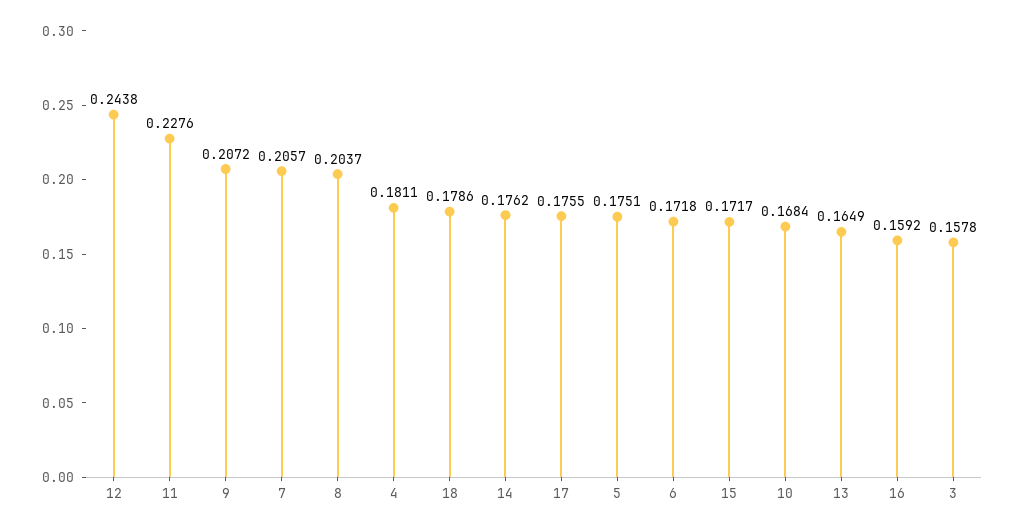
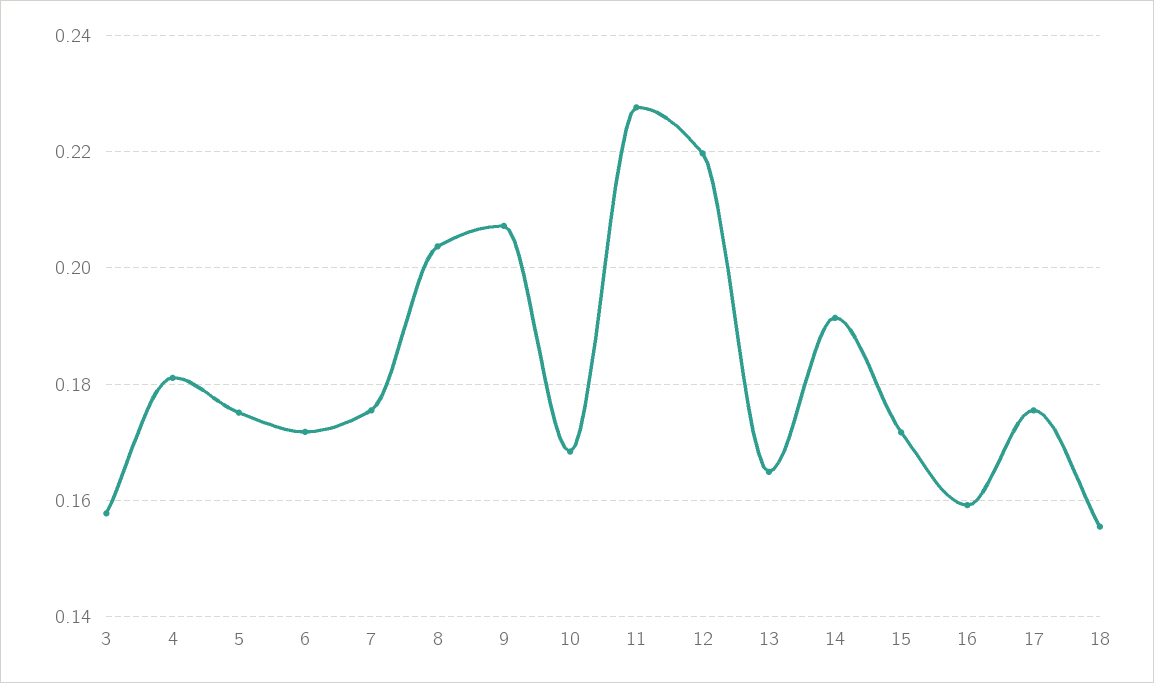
  {
-   "12": 0.2438,
+   "12": 0.22,
    "11": 0.2276,
    "9": 0.2072,
-   "7": 0.2057,
+   "7": 0.176,
    "8": 0.2037,
    "4": 0.1811,
-   "18": 0.1786,
+   "18": 0.156,
-   "14": 0.1762,
+   "14": 0.192,
    "17": 0.1755,
    "5": 0.1751,
    "6": 0.1718,
    "15": 0.1717,
    "10": 0.1684,
    "13": 0.1649,
    "16": 0.1592,
    "3": 0.1578
  }

